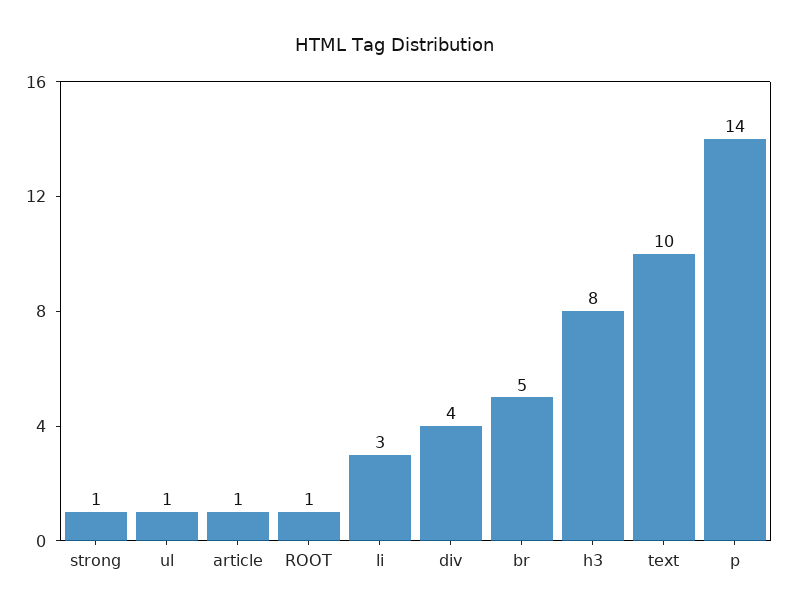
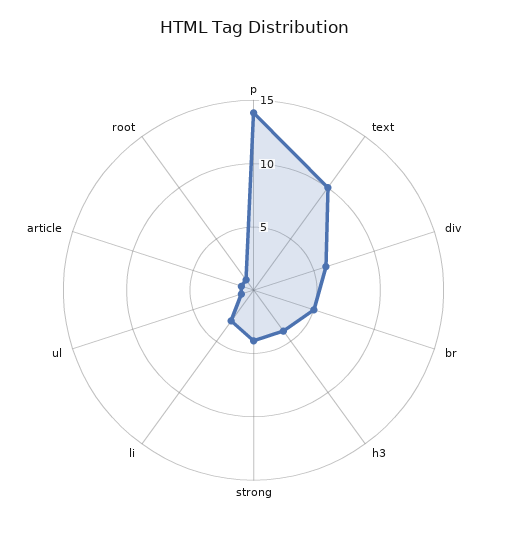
  {
-   "strong": 1,
+   "strong": 4,
    "ul": 1,
    "article": 1,
    "ROOT": 1,
    "li": 3,
-   "div": 4,
+   "div": 6,
    "br": 5,
-   "h3": 8,
+   "h3": 4,
    "text": 10,
    "p": 14
  }

